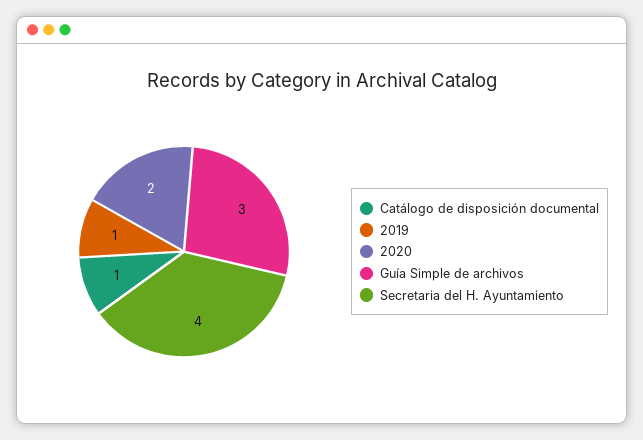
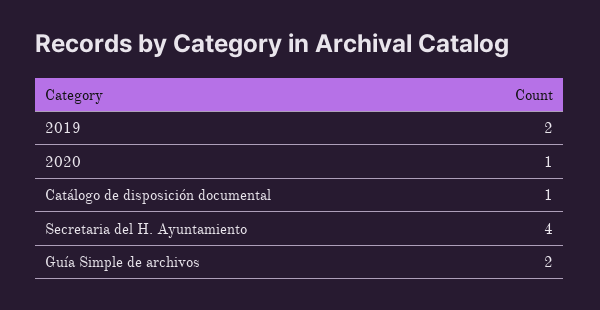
  {
    "Catálogo de disposición documental": 1,
-   "2019": 1,
+   "2019": 2,
-   "2020": 2,
+   "2020": 1,
-   "Guía Simple de archivos": 3,
+   "Guía Simple de archivos": 2,
    "Secretaria del H. Ayuntamiento": 4
  }

